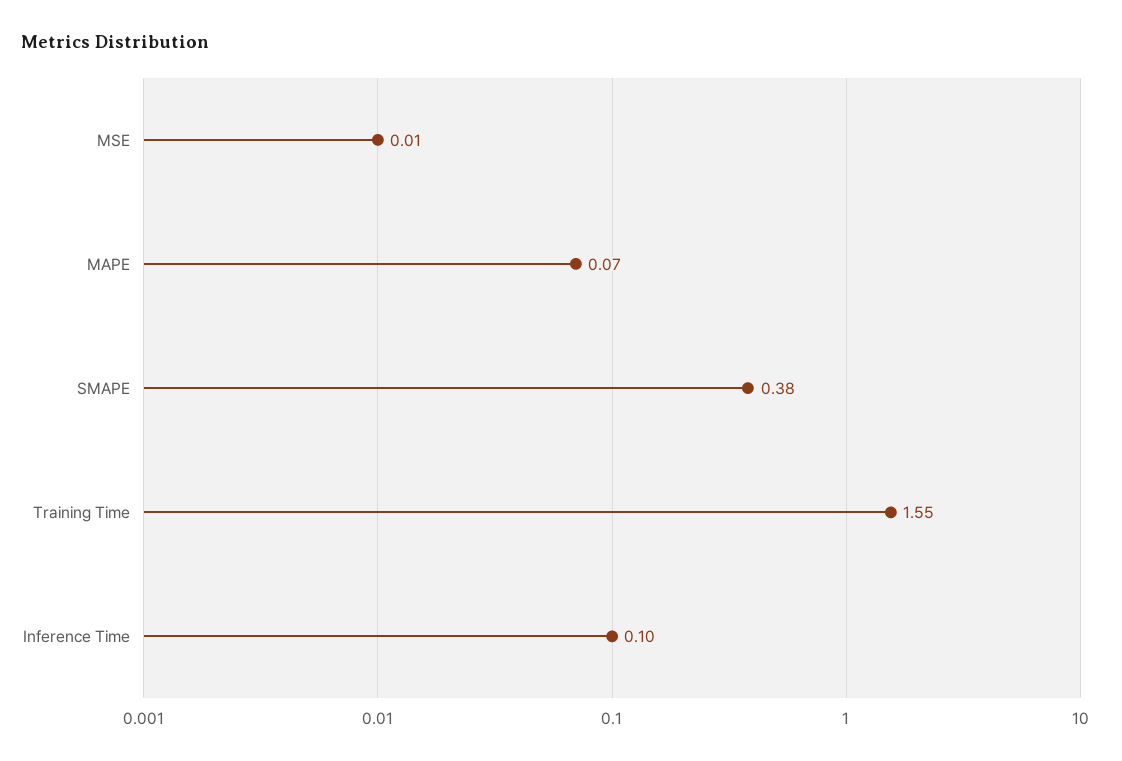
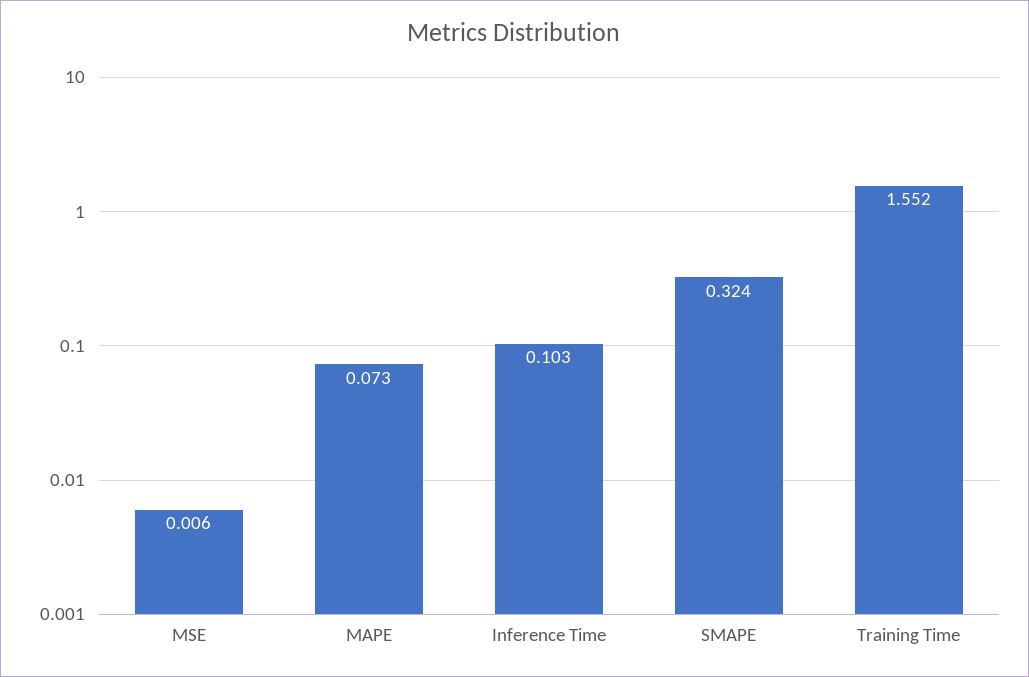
  {
    "MSE": 0.006,
    "MAPE": 0.073,
-   "SMAPE": 0.38,
+   "SMAPE": 0.324,
    "Training Time": 1.552,
    "Inference Time": 0.103
  }

